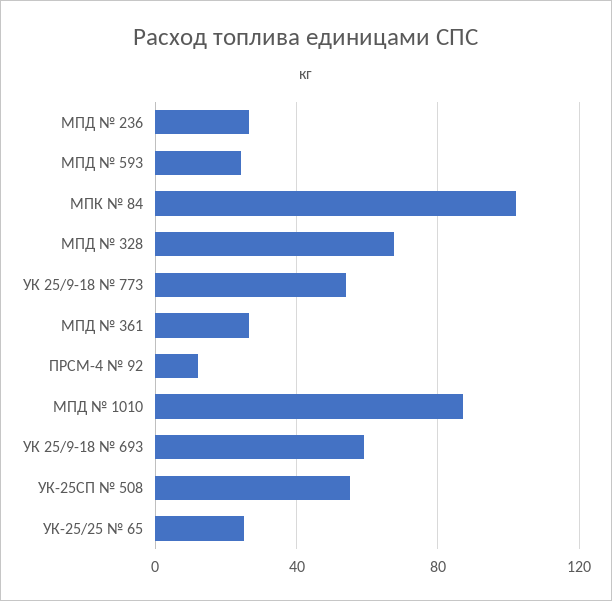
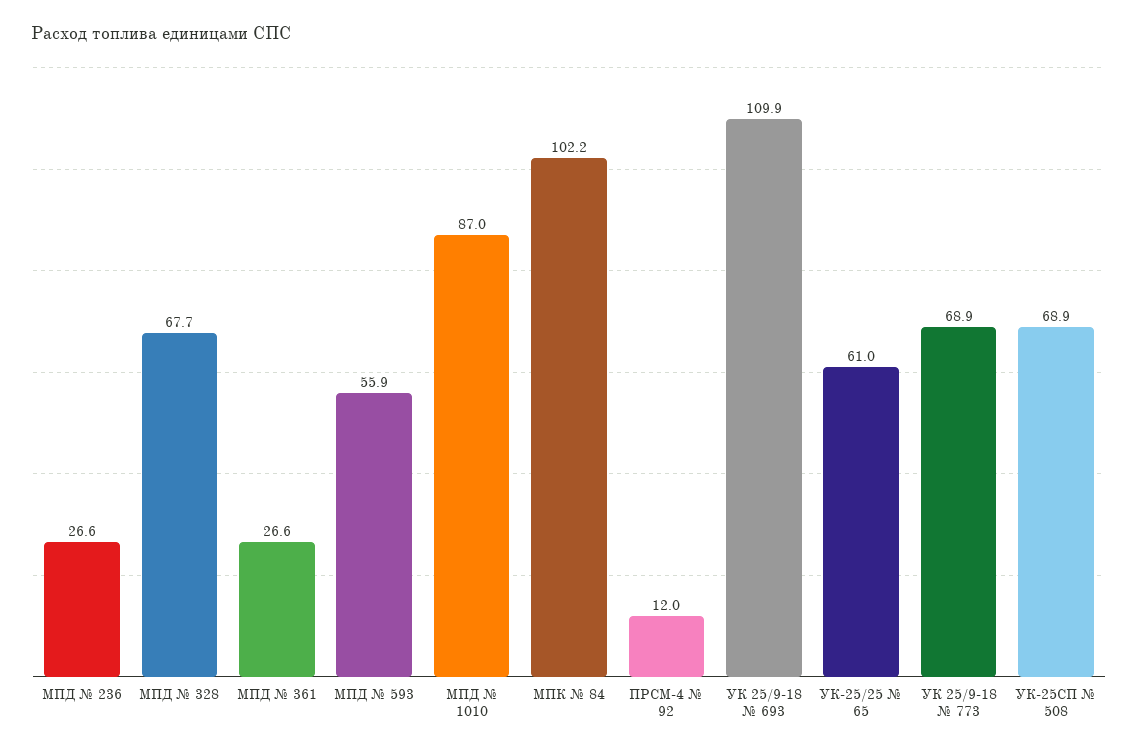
  {
    "МПД № 236": 26.6,
-   "МПД № 593": 25,
+   "МПД № 593": 55.9,
    "МПК № 84": 102.2,
    "МПД № 328": 67.7,
-   "УК 25/9-18 № 773": 55,
+   "УК 25/9-18 № 773": 68.9,
    "МПД № 361": 26.6,
    "ПРСМ-4 № 92": 12,
    "МПД № 1010": 87,
-   "УК 25/9-18 № 693": 60,
+   "УК 25/9-18 № 693": 109.9,
-   "УК-25СП № 508": 55,
+   "УК-25СП № 508": 68.9,
-   "УК-25/25 № 65": 25
+   "УК-25/25 № 65": 61
  }

